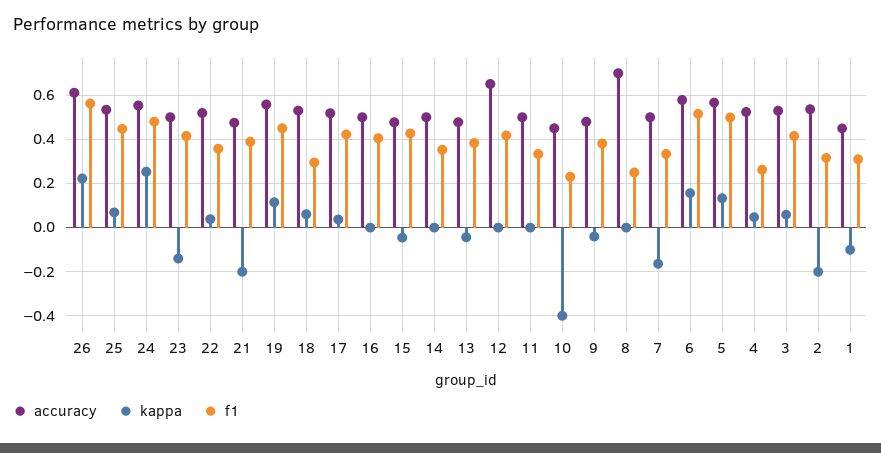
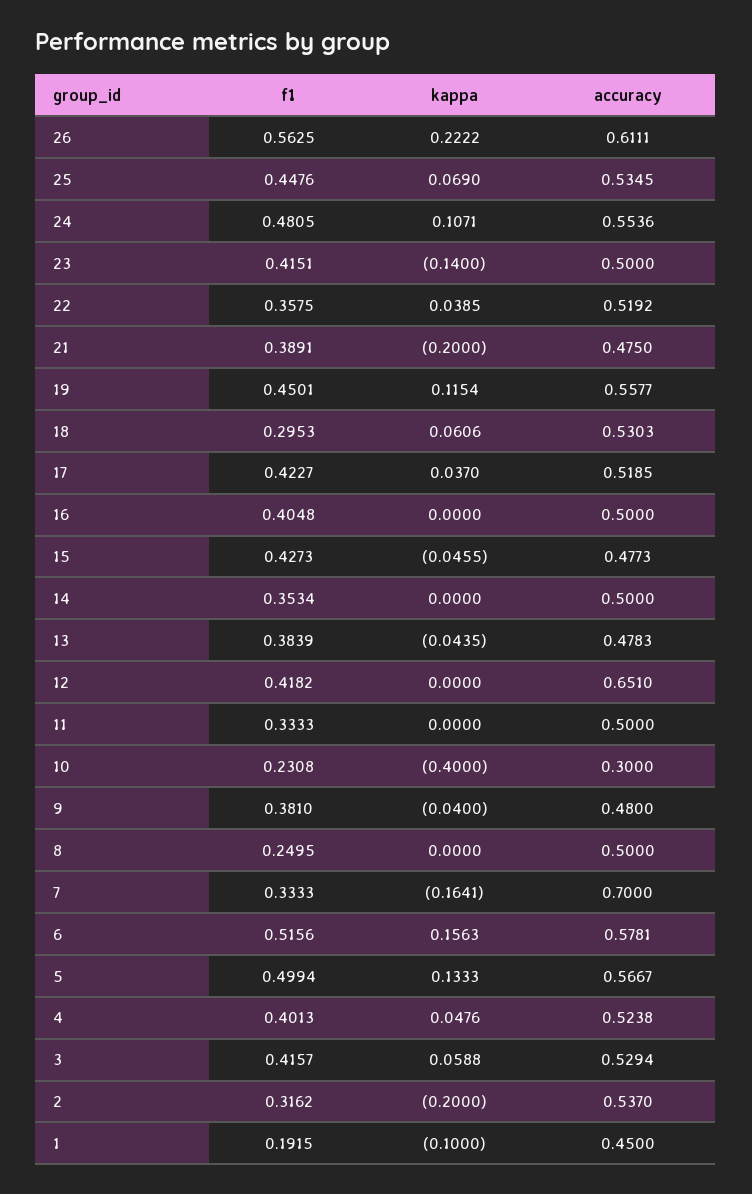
  {
    "accuracy": {
      "26": 0.6111,
      "25": 0.5345,
      "24": 0.5536,
      "23": 0.5,
      "22": 0.5192,
      "21": 0.475,
      "19": 0.5577,
      "18": 0.5303,
      "17": 0.5185,
      "16": 0.5,
      "15": 0.4773,
      "14": 0.5,
      "13": 0.4783,
      "12": 0.651,
      "11": 0.5,
-     "10": 0.45,
+     "10": 0.3,
      "9": 0.48,
-     "8": 0.7,
+     "8": 0.5,
-     "7": 0.5,
+     "7": 0.7,
      "6": 0.5781,
      "5": 0.5667,
      "4": 0.5238,
      "3": 0.5294,
      "2": 0.537,
      "1": 0.45
    },
    "kappa": {
      "26": 0.2222,
      "25": 0.069,
-     "24": 0.25,
+     "24": 0.1071,
      "23": -0.14,
      "22": 0.0385,
      "21": -0.2,
      "19": 0.1154,
      "18": 0.0606,
      "17": 0.037,
      "16": 0,
      "15": -0.0455,
      "14": 0,
      "13": -0.0435,
      "12": 0,
      "11": 0,
      "10": -0.4,
      "9": -0.04,
      "8": 0,
      "7": -0.1641,
      "6": 0.1563,
      "5": 0.1333,
      "4": 0.0476,
      "3": 0.0588,
      "2": -0.2,
      "1": -0.1
    },
    "f1": {
      "26": 0.5625,
      "25": 0.4476,
      "24": 0.4805,
      "23": 0.4151,
      "22": 0.3575,
      "21": 0.3891,
      "19": 0.4501,
      "18": 0.2953,
      "17": 0.4227,
      "16": 0.4048,
      "15": 0.4273,
      "14": 0.3534,
      "13": 0.3839,
      "12": 0.4182,
      "11": 0.3333,
      "10": 0.2308,
      "9": 0.381,
      "8": 0.2495,
      "7": 0.3333,
      "6": 0.5156,
      "5": 0.4994,
-     "4": 0.25,
+     "4": 0.4013,
      "3": 0.4157,
      "2": 0.3162,
-     "1": 0.3
+     "1": 0.1915
    }
  }

